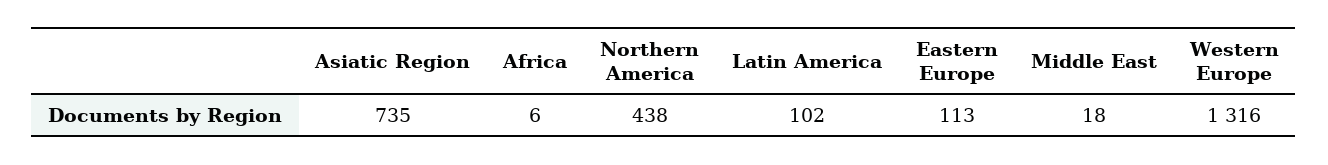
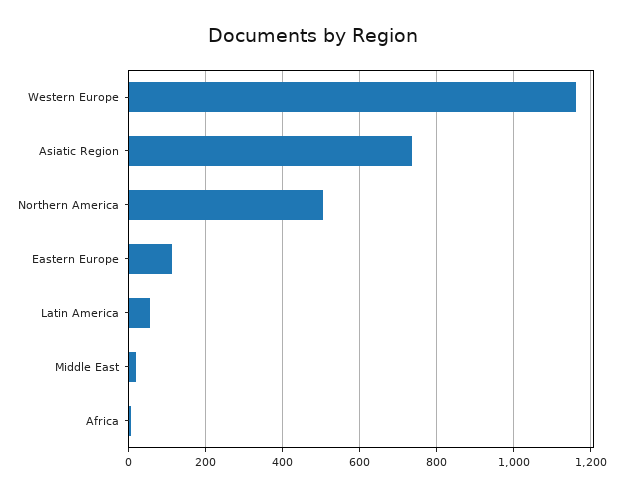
  {
    "Asiatic Region": 735,
    "Africa": 6,
-   "Northern America": 438,
+   "Northern America": 500,
-   "Latin America": 102,
+   "Latin America": 60,
    "Eastern Europe": 113,
    "Middle East": 18,
-   "Western Europe": 1316
+   "Western Europe": 1160
  }

